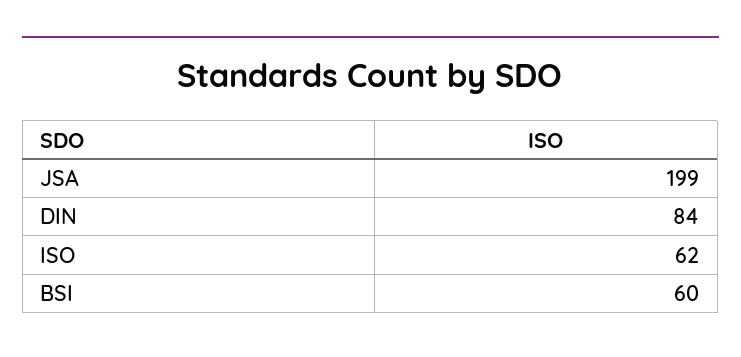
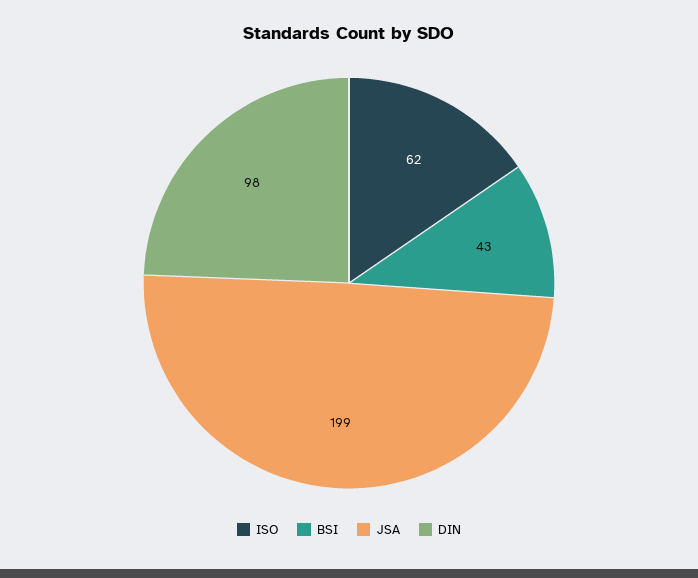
  {
    "JSA": 199,
-   "DIN": 84,
+   "DIN": 98,
    "ISO": 62,
-   "BSI": 60
+   "BSI": 43
  }

